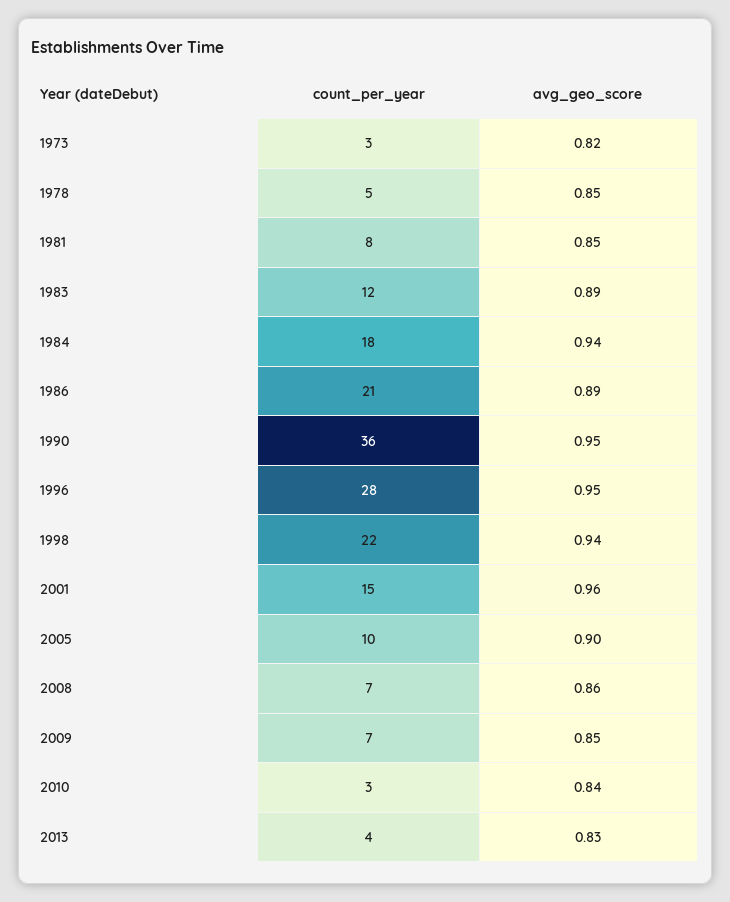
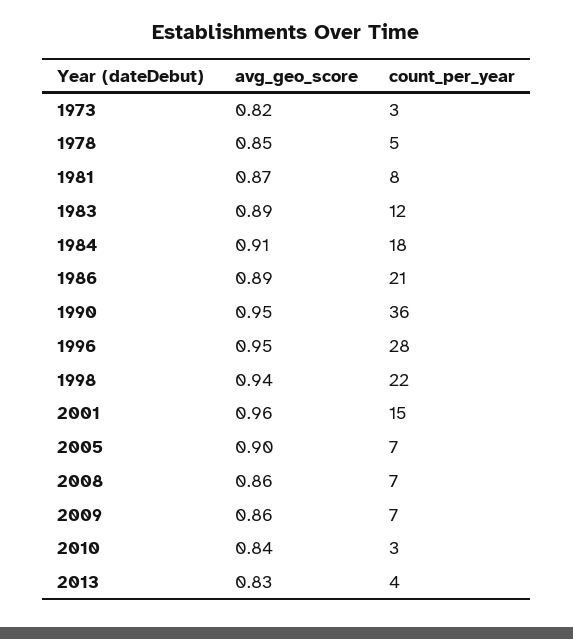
  {
    "count_per_year": {
      "1973": 3,
      "1978": 5,
      "1981": 8,
      "1983": 12,
      "1984": 18,
      "1986": 21,
      "1990": 36,
      "1996": 28,
      "1998": 22,
      "2001": 15,
-     "2005": 10,
+     "2005": 7,
      "2008": 7,
      "2009": 7,
      "2010": 3,
      "2013": 4
    },
    "avg_geo_score": {
      "1973": 0.82,
      "1978": 0.85,
-     "1981": 0.85,
+     "1981": 0.87,
      "1983": 0.89,
-     "1984": 0.94,
+     "1984": 0.91,
      "1986": 0.89,
      "1990": 0.95,
      "1996": 0.95,
      "1998": 0.94,
      "2001": 0.96,
      "2005": 0.9,
      "2008": 0.86,
-     "2009": 0.85,
+     "2009": 0.86,
      "2010": 0.84,
      "2013": 0.83
    }
  }

